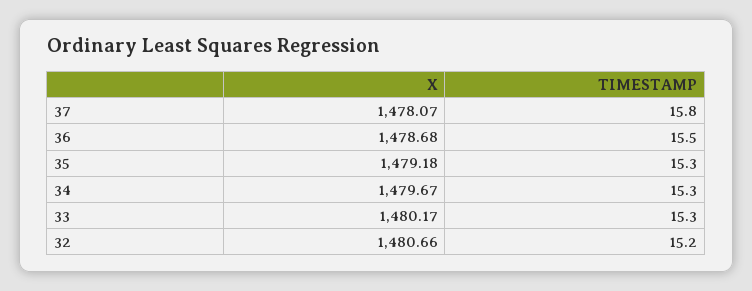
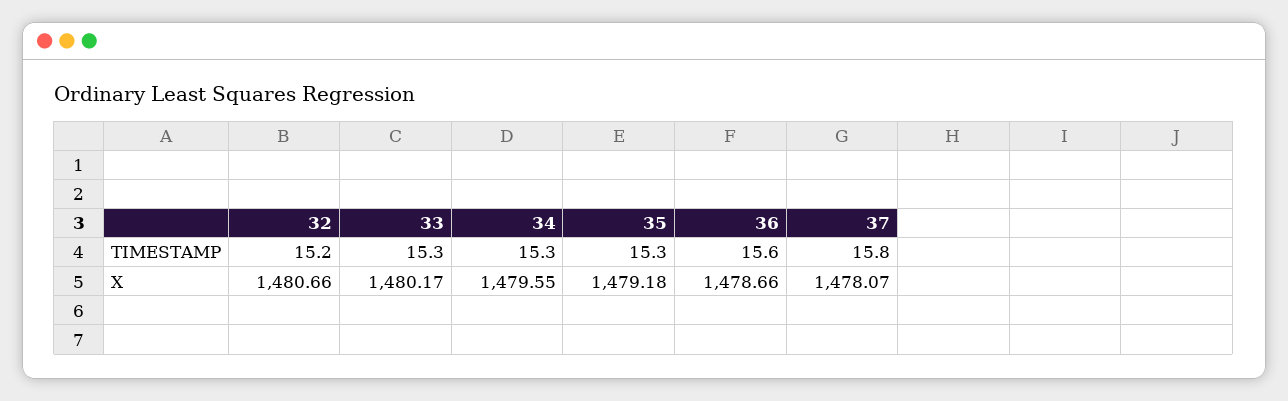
  {
    "X": {
      "37": 1478.07,
-     "36": 1478.68,
+     "36": 1478.66,
      "35": 1479.18,
-     "34": 1479.67,
+     "34": 1479.55,
      "33": 1480.17,
      "32": 1480.66
    },
    "TIMESTAMP": {
      "37": 15.8,
-     "36": 15.5,
+     "36": 15.6,
      "35": 15.3,
      "34": 15.3,
      "33": 15.3,
      "32": 15.2
    }
  }

